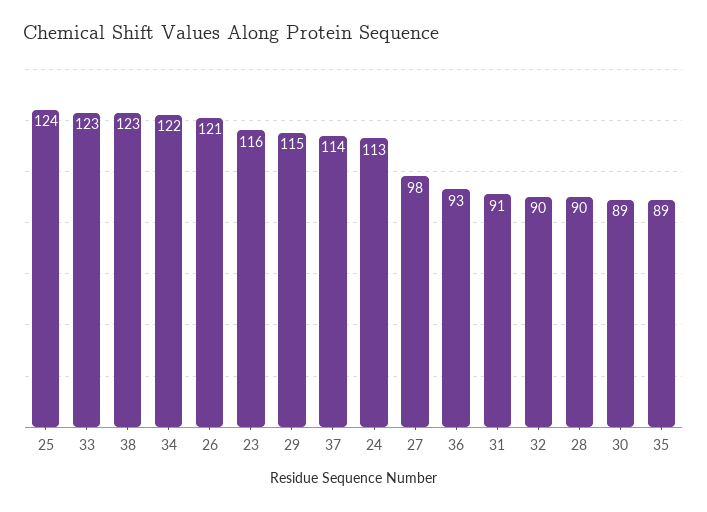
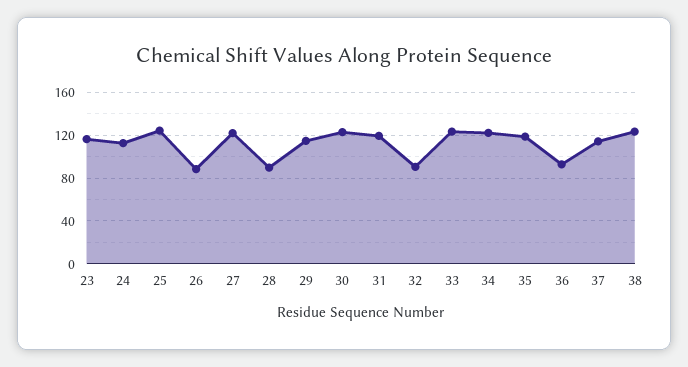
  {
    "25": 124,
    "33": 123,
    "38": 123,
    "34": 122,
-   "26": 121,
+   "26": 90,
    "23": 116,
    "29": 115,
    "37": 114,
    "24": 113,
-   "27": 98,
+   "27": 120,
    "36": 93,
-   "31": 91,
+   "31": 120,
    "32": 90,
    "28": 90,
-   "30": 89,
+   "30": 120,
-   "35": 89
+   "35": 120
  }

